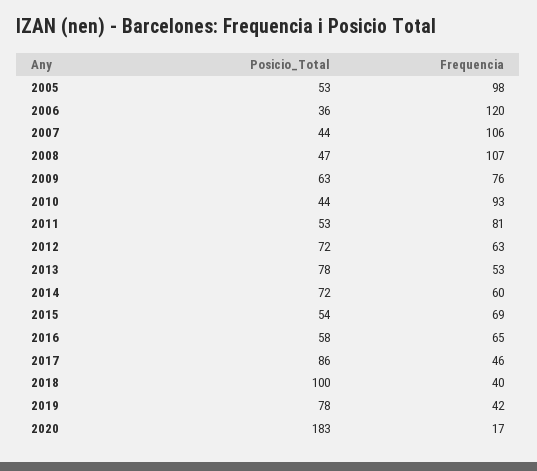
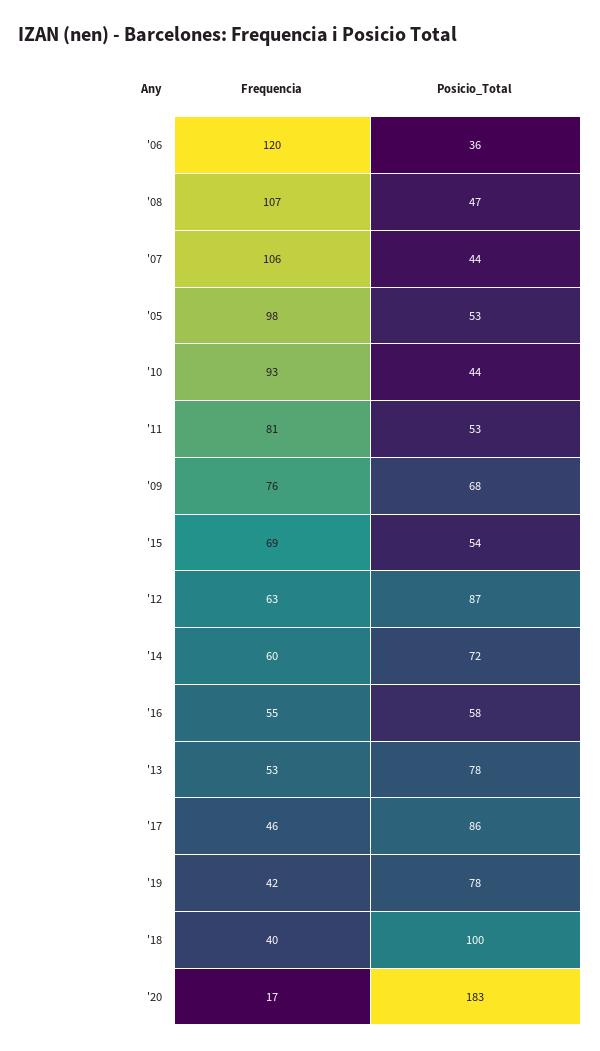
  {
    "Posicio_Total": {
      "2005": 53,
      "2006": 36,
      "2007": 44,
      "2008": 47,
-     "2009": 63,
+     "2009": 68,
      "2010": 44,
      "2011": 53,
-     "2012": 72,
+     "2012": 87,
      "2013": 78,
      "2014": 72,
      "2015": 54,
      "2016": 58,
      "2017": 86,
      "2018": 100,
      "2019": 78,
      "2020": 183
    },
    "Frequencia": {
      "2005": 98,
      "2006": 120,
      "2007": 106,
      "2008": 107,
      "2009": 76,
      "2010": 93,
      "2011": 81,
      "2012": 63,
      "2013": 53,
      "2014": 60,
      "2015": 69,
-     "2016": 65,
+     "2016": 55,
      "2017": 46,
      "2018": 40,
      "2019": 42,
      "2020": 17
    }
  }

